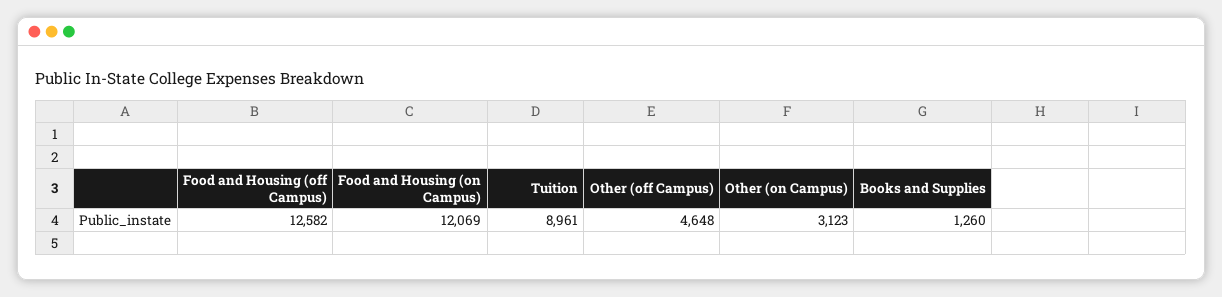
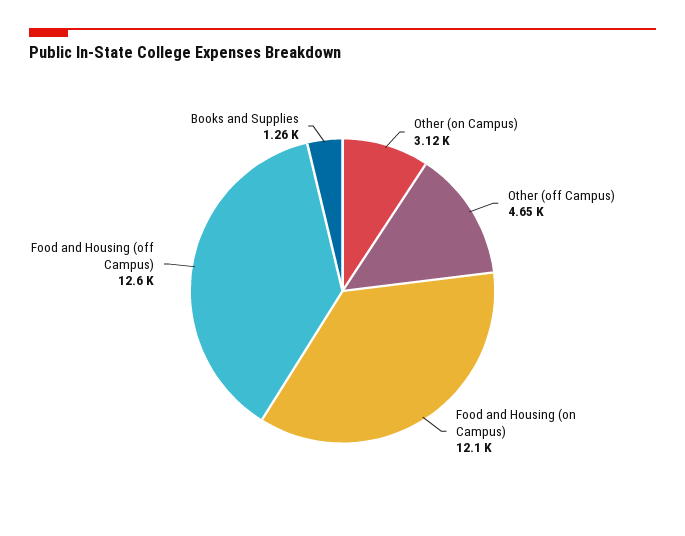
  {
    "Food and Housing (off Campus)": 12582,
    "Food and Housing (on Campus)": 12069,
-   "Tuition": 8961,
    "Other (off Campus)": 4648,
    "Other (on Campus)": 3123,
    "Books and Supplies": 1260
  }

